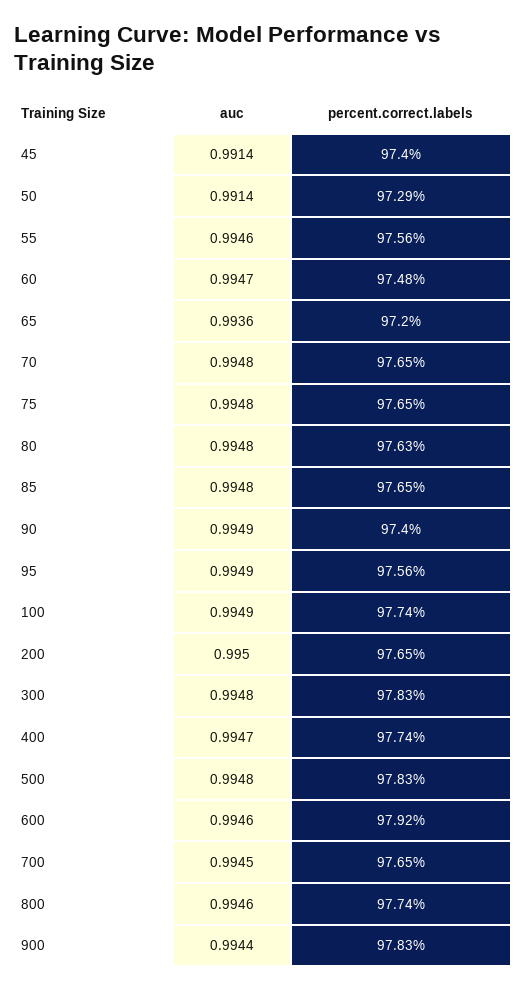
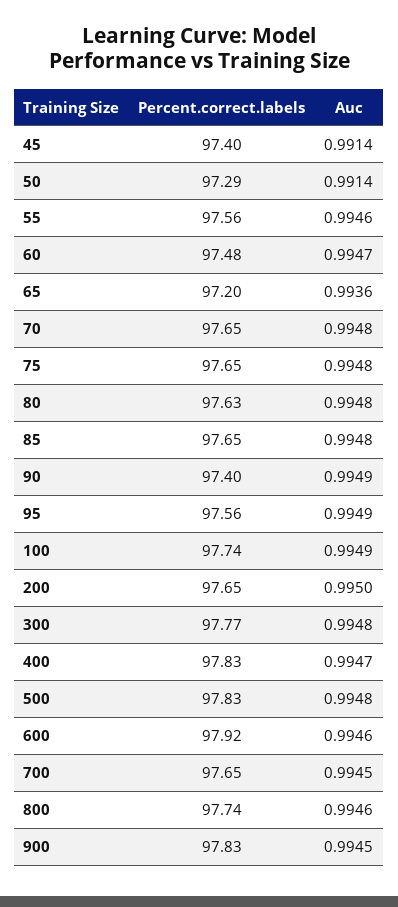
  {
    "auc": {
      "45": 0.9914,
      "50": 0.9914,
      "55": 0.9946,
      "60": 0.9947,
      "65": 0.9936,
      "70": 0.9948,
      "75": 0.9948,
      "80": 0.9948,
      "85": 0.9948,
      "90": 0.9949,
      "95": 0.9949,
      "100": 0.9949,
      "200": 0.995,
      "300": 0.9948,
      "400": 0.9947,
      "500": 0.9948,
      "600": 0.9946,
      "700": 0.9945,
      "800": 0.9946,
-     "900": 0.9944
+     "900": 0.9945
    },
    "percent.correct.labels": {
      "45": 97.4,
      "50": 97.29,
      "55": 97.56,
      "60": 97.48,
      "65": 97.2,
      "70": 97.65,
      "75": 97.65,
      "80": 97.63,
      "85": 97.65,
      "90": 97.4,
      "95": 97.56,
      "100": 97.74,
      "200": 97.65,
-     "300": 97.83,
+     "300": 97.77,
-     "400": 97.74,
+     "400": 97.83,
      "500": 97.83,
      "600": 97.92,
      "700": 97.65,
      "800": 97.74,
      "900": 97.83
    }
  }

